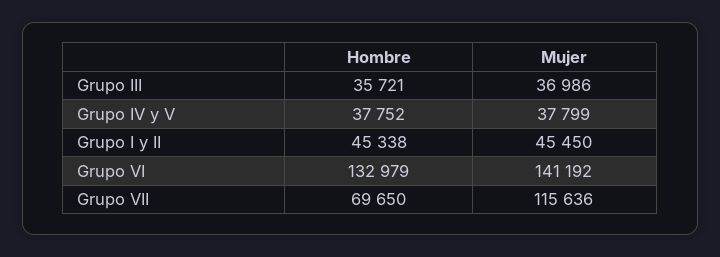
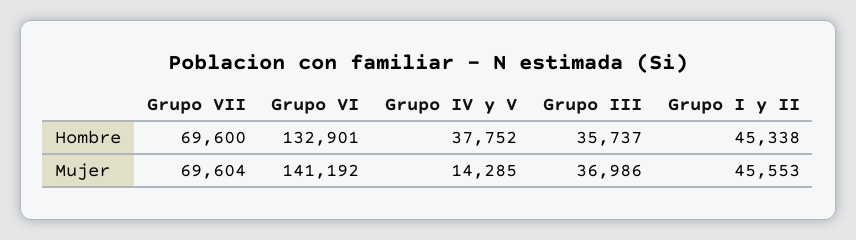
  {
    "Hombre": {
-     "Grupo III": 35721,
+     "Grupo III": 35737,
      "Grupo IV y V": 37752,
      "Grupo I y II": 45338,
-     "Grupo VI": 132979,
+     "Grupo VI": 132901,
-     "Grupo VII": 69650
+     "Grupo VII": 69600
    },
    "Mujer": {
      "Grupo III": 36986,
-     "Grupo IV y V": 37799,
+     "Grupo IV y V": 14285,
-     "Grupo I y II": 45450,
+     "Grupo I y II": 45553,
      "Grupo VI": 141192,
-     "Grupo VII": 115636
+     "Grupo VII": 69604
    }
  }

